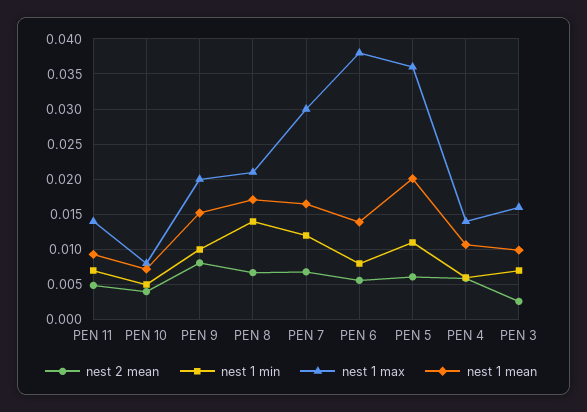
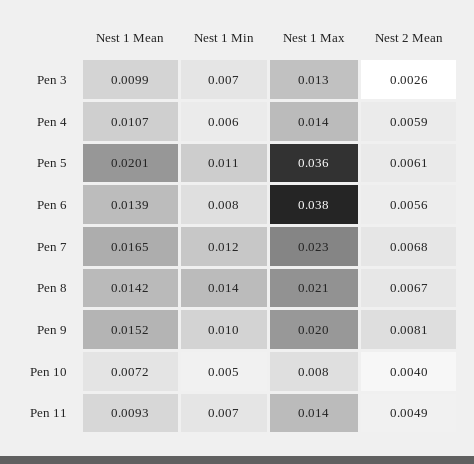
  {
    "nest 2 mean": {
      "PEN 11": 0.0049,
      "PEN 10": 0.004,
      "PEN 9": 0.0081,
      "PEN 8": 0.0067,
      "PEN 7": 0.0068,
      "PEN 6": 0.0056,
      "PEN 5": 0.0061,
      "PEN 4": 0.0059,
      "PEN 3": 0.0026
    },
    "nest 1 min": {
      "PEN 11": 0.007,
      "PEN 10": 0.005,
      "PEN 9": 0.01,
      "PEN 8": 0.014,
      "PEN 7": 0.012,
      "PEN 6": 0.008,
      "PEN 5": 0.011,
      "PEN 4": 0.006,
      "PEN 3": 0.007
    },
    "nest 1 max": {
      "PEN 11": 0.014,
      "PEN 10": 0.008,
      "PEN 9": 0.02,
      "PEN 8": 0.021,
-     "PEN 7": 0.03,
+     "PEN 7": 0.023,
      "PEN 6": 0.038,
      "PEN 5": 0.036,
      "PEN 4": 0.014,
-     "PEN 3": 0.016
+     "PEN 3": 0.013
    },
    "nest 1 mean": {
      "PEN 11": 0.0093,
      "PEN 10": 0.0072,
      "PEN 9": 0.0152,
-     "PEN 8": 0.017,
+     "PEN 8": 0.0142,
      "PEN 7": 0.0165,
      "PEN 6": 0.0139,
      "PEN 5": 0.0201,
      "PEN 4": 0.0107,
      "PEN 3": 0.0099
    }
  }

